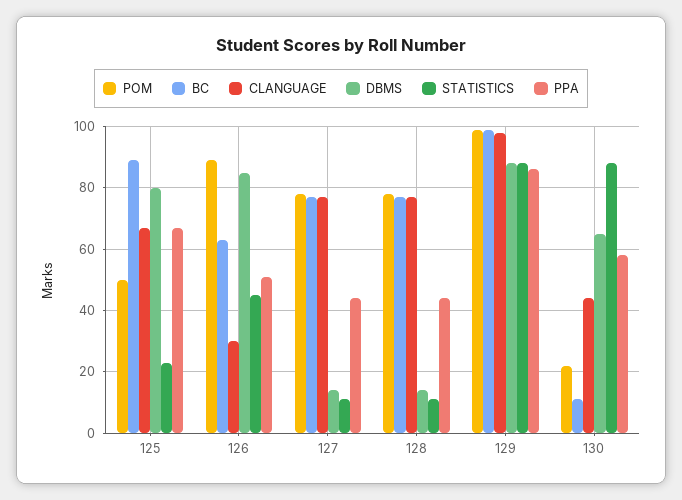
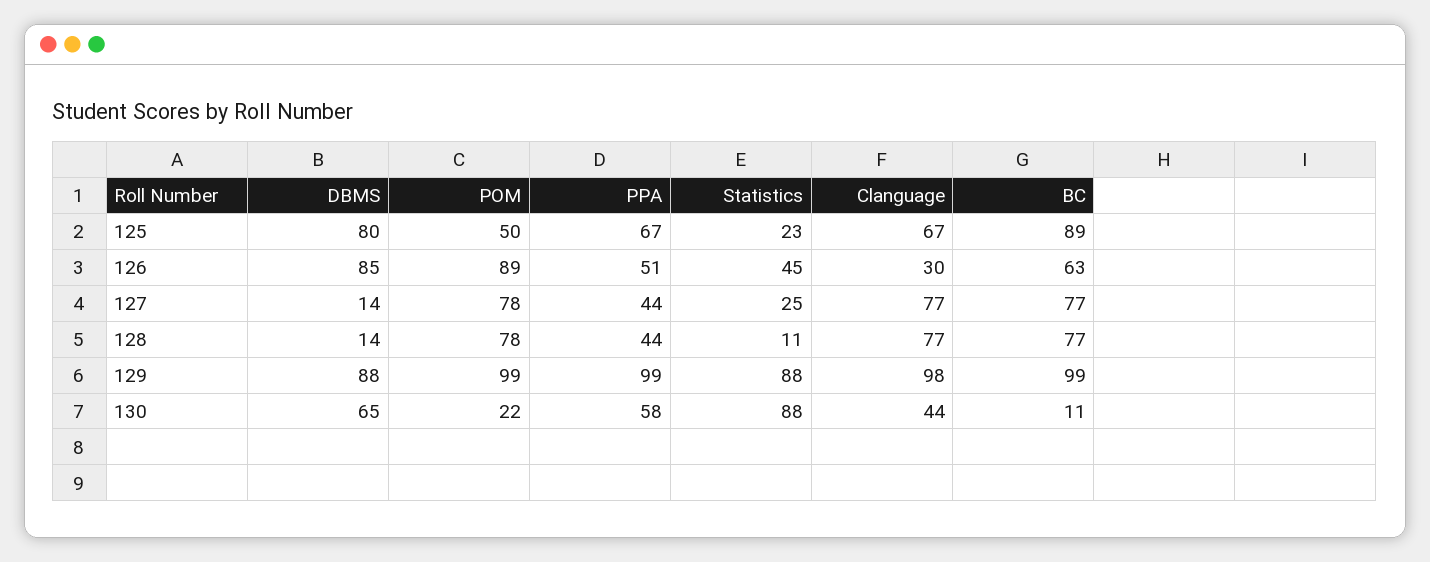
  {
    "POM": {
      "125": 50,
      "126": 89,
      "127": 78,
      "128": 78,
      "129": 99,
      "130": 22
    },
    "BC": {
      "125": 89,
      "126": 63,
      "127": 77,
      "128": 77,
      "129": 99,
      "130": 11
    },
    "CLANGUAGE": {
      "125": 67,
      "126": 30,
      "127": 77,
      "128": 77,
      "129": 98,
      "130": 44
    },
    "DBMS": {
      "125": 80,
      "126": 85,
      "127": 14,
      "128": 14,
      "129": 88,
      "130": 65
    },
    "STATISTICS": {
      "125": 23,
      "126": 45,
-     "127": 10,
+     "127": 25,
      "128": 11,
      "129": 88,
      "130": 88
    },
    "PPA": {
      "125": 67,
      "126": 51,
      "127": 44,
      "128": 44,
-     "129": 85,
+     "129": 99,
      "130": 58
    }
  }

